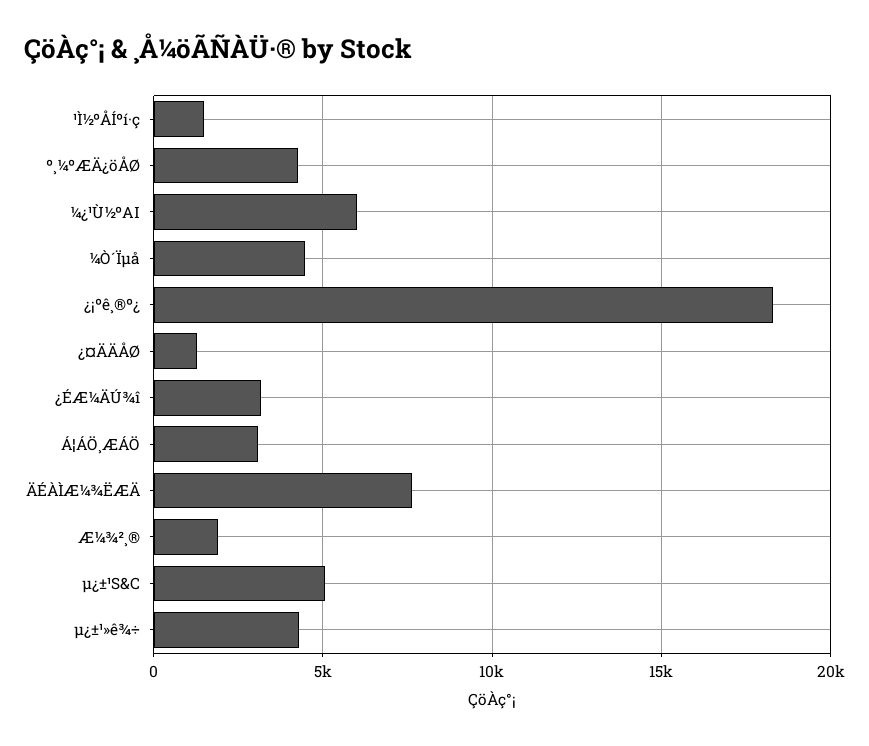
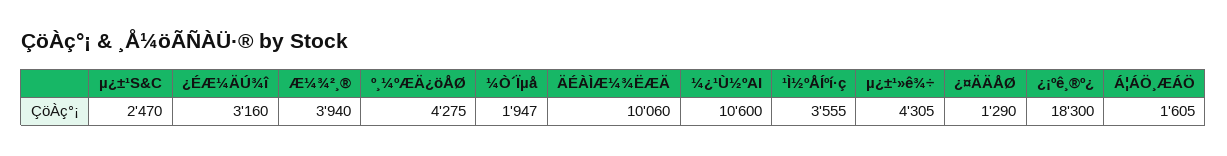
  {
-   "¹Ì½ºÅÍºí·ç": 1500,
+   "¹Ì½ºÅÍºí·ç": 3555,
    "º¸¼ºÆÄ¿öÅØ": 4275,
-   "¼¿¹Ù½ºAI": 6000,
+   "¼¿¹Ù½ºAI": 10600,
-   "¼Ò´Ïµå": 4500,
+   "¼Ò´Ïµå": 1947,
    "¿¡ºê¸®º¿": 18300,
    "¿¤ÄÄÅØ": 1290,
    "¿ÉÆ¼ÄÚ¾î": 3160,
-   "Á¦ÁÖ¸ÆÁÖ": 3000,
+   "Á¦ÁÖ¸ÆÁÖ": 1605,
-   "ÄÉÀÌÆ¼¾ËÆÄ": 7500,
+   "ÄÉÀÌÆ¼¾ËÆÄ": 10060,
-   "Æ¼¾²¸®": 2000,
+   "Æ¼¾²¸®": 3940,
-   "µ¿±¹S&C": 5000,
+   "µ¿±¹S&C": 2470,
    "µ¿±¹»ê¾÷": 4305
  }

